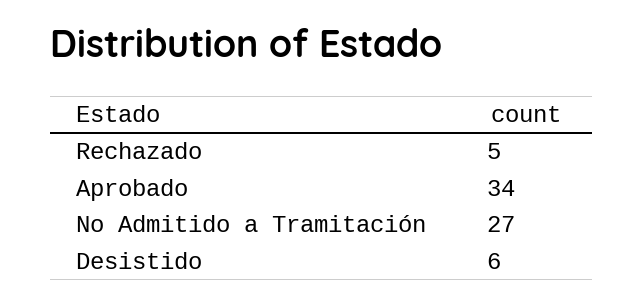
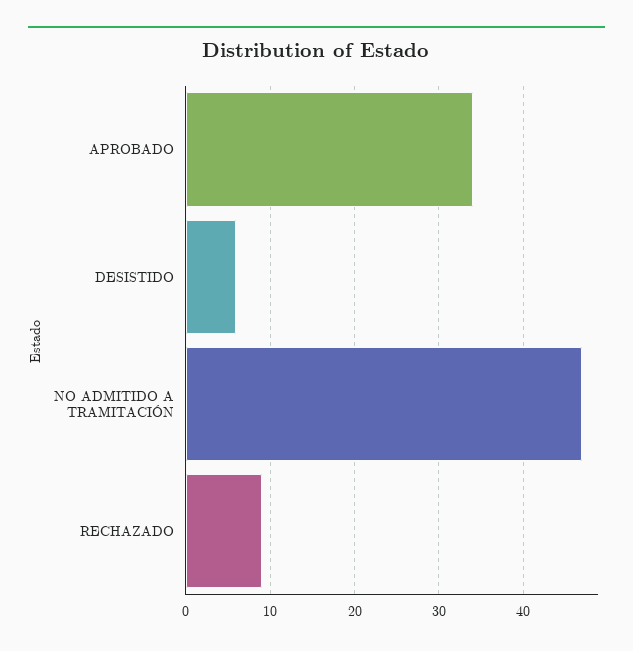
  {
-   "Rechazado": 5,
+   "Rechazado": 9,
    "Aprobado": 34,
-   "No Admitido a Tramitación": 27,
+   "No Admitido a Tramitación": 47,
    "Desistido": 6
  }

